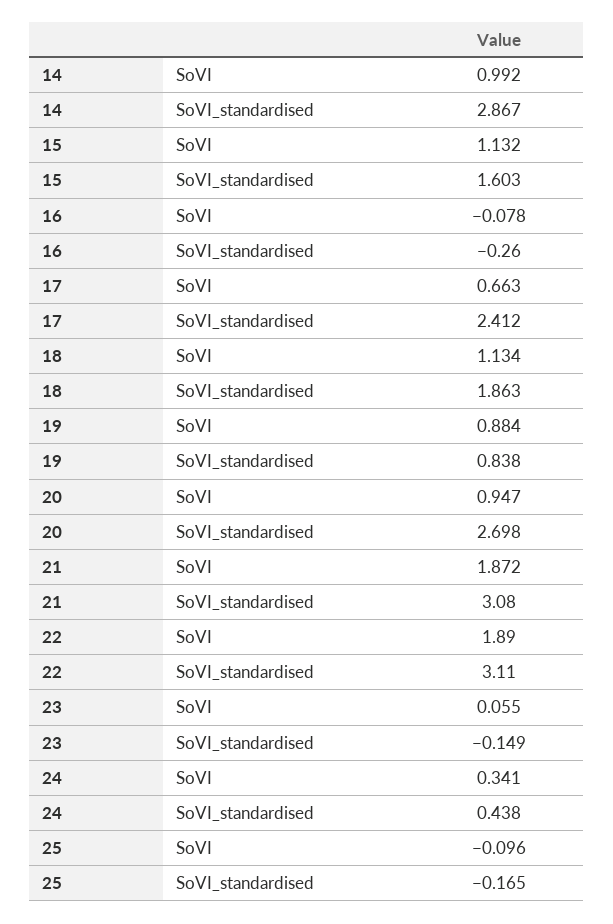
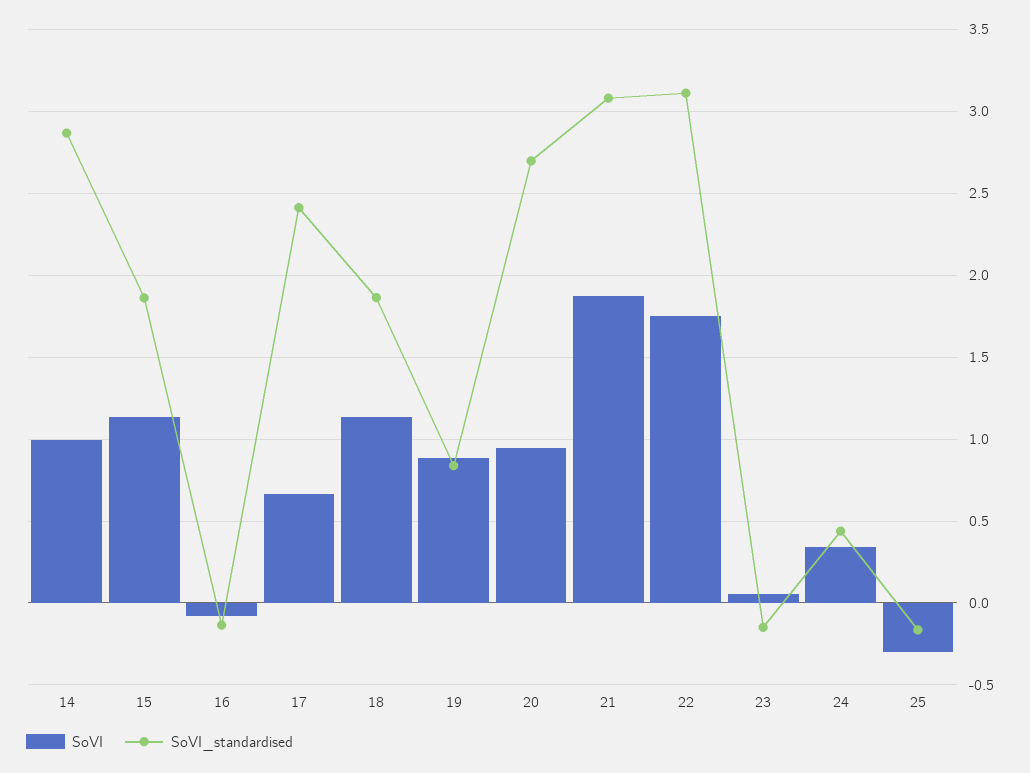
  {
    "SoVI": {
      "14": 0.992,
      "15": 1.132,
      "16": -0.078,
      "17": 0.663,
      "18": 1.134,
      "19": 0.884,
      "20": 0.947,
      "21": 1.872,
-     "22": 1.89,
+     "22": 1.75,
      "23": 0.055,
      "24": 0.341,
-     "25": -0.096
+     "25": -0.3
    },
    "SoVI_standardised": {
      "14": 2.867,
-     "15": 1.603,
+     "15": 1.85,
-     "16": -0.26,
+     "16": -0.15,
      "17": 2.412,
      "18": 1.863,
      "19": 0.838,
      "20": 2.698,
      "21": 3.08,
      "22": 3.11,
      "23": -0.149,
      "24": 0.438,
      "25": -0.165
    }
  }

